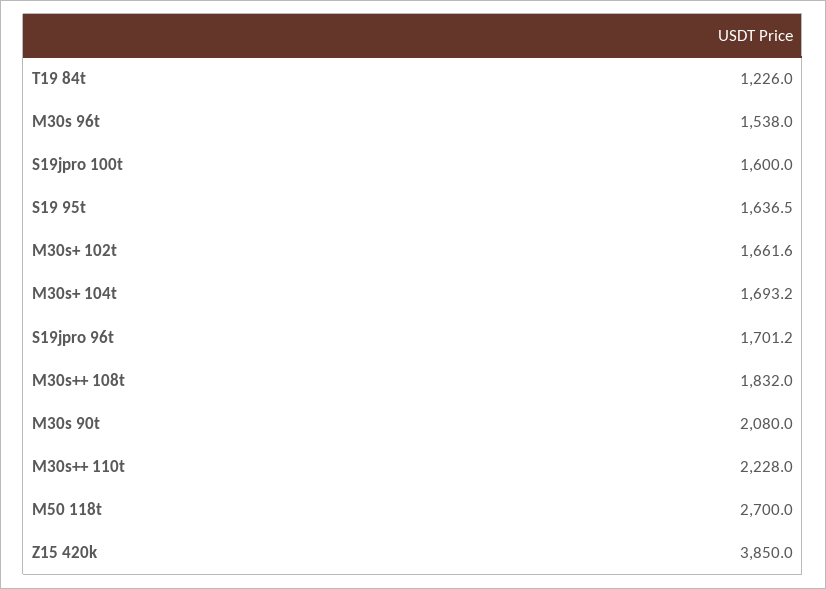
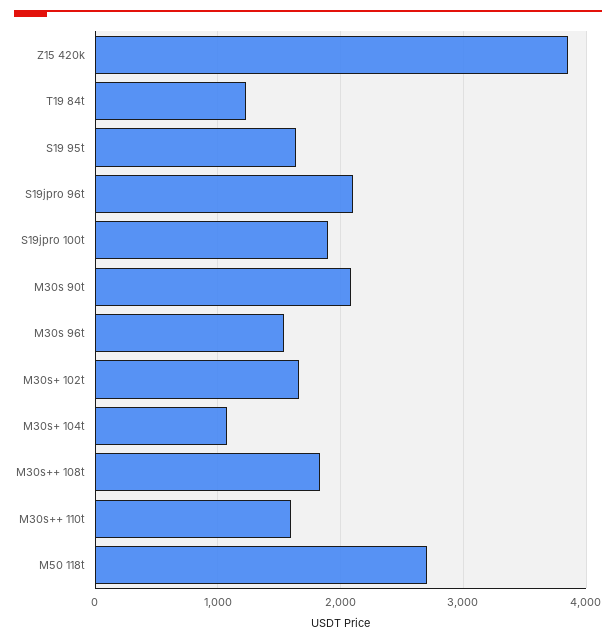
  {
    "T19 84t": 1226,
    "M30s 96t": 1538,
-   "S19jpro 100t": 1600,
+   "S19jpro 100t": 1900,
    "S19 95t": 1636.5,
    "M30s+ 102t": 1661.6,
-   "M30s+ 104t": 1693.2,
+   "M30s+ 104t": 1100,
-   "S19jpro 96t": 1701.2,
+   "S19jpro 96t": 2100,
    "M30s++ 108t": 1832,
    "M30s 90t": 2080,
-   "M30s++ 110t": 2228,
+   "M30s++ 110t": 1600,
    "M50 118t": 2700,
    "Z15 420k": 3850
  }

